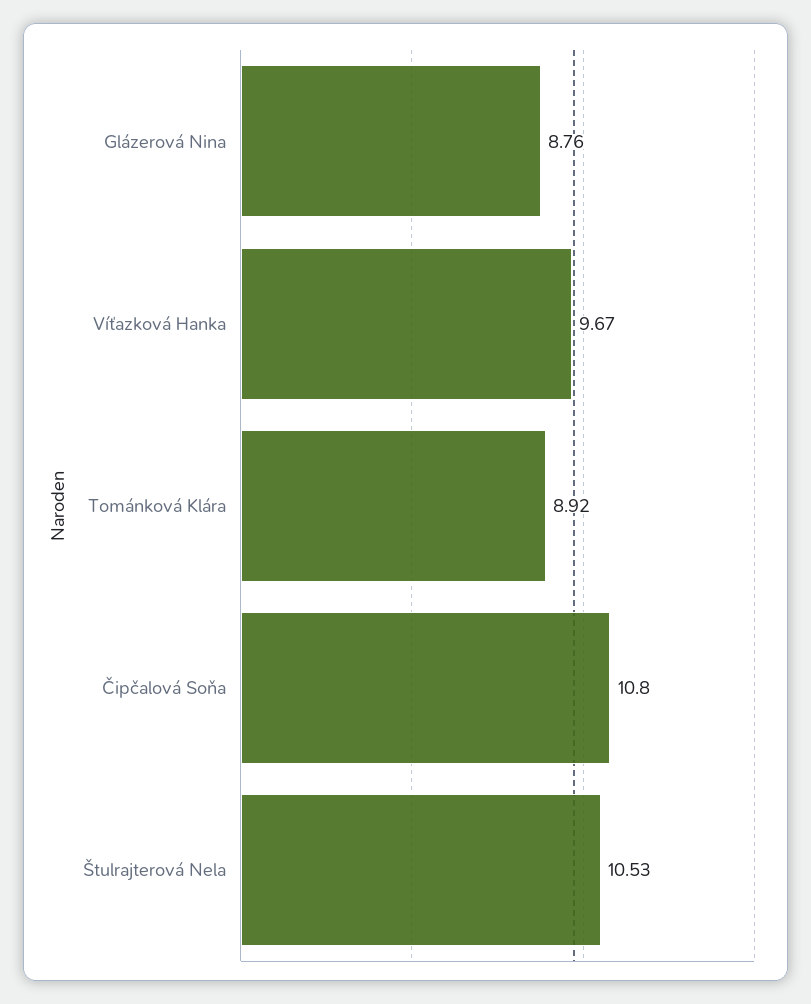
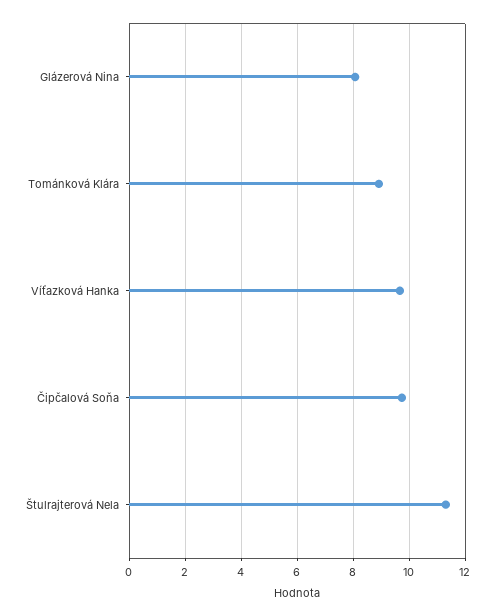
  {
-   "Glázerová Nina": 8.76,
+   "Glázerová Nina": 8,
    "Víťazková Hanka": 9.67,
    "Tománková Klára": 8.92,
-   "Čipčalová Soňa": 10.8,
+   "Čipčalová Soňa": 9.75,
-   "Štulrajterová Nela": 10.53
+   "Štulrajterová Nela": 11.25
  }

